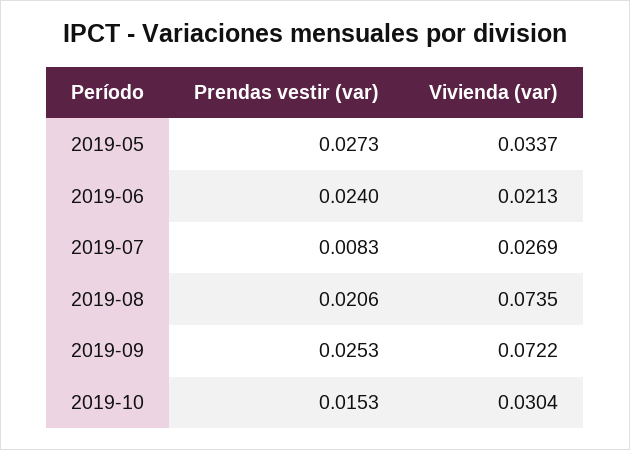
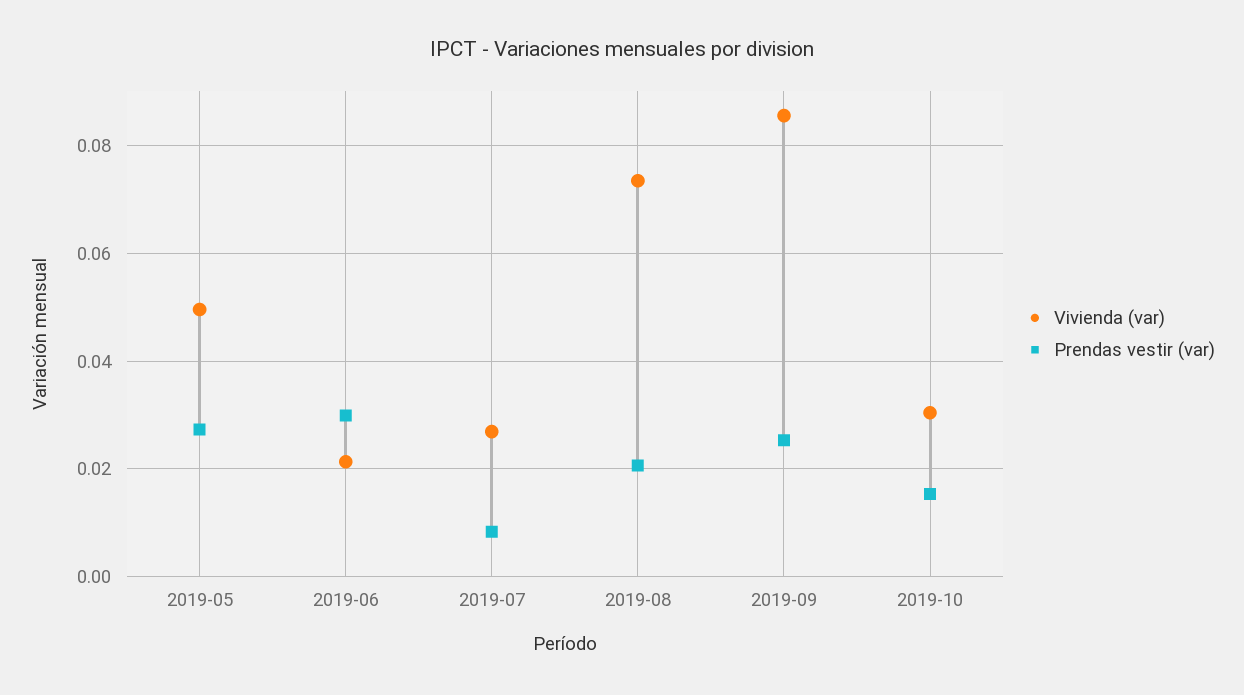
  {
    "Prendas vestir (var)": {
      "2019-05": 0.0273,
-     "2019-06": 0.024,
+     "2019-06": 0.03,
      "2019-07": 0.0083,
      "2019-08": 0.0206,
      "2019-09": 0.0253,
      "2019-10": 0.0153
    },
    "Vivienda (var)": {
-     "2019-05": 0.0337,
+     "2019-05": 0.05,
      "2019-06": 0.0213,
      "2019-07": 0.0269,
      "2019-08": 0.0735,
-     "2019-09": 0.0722,
+     "2019-09": 0.086,
      "2019-10": 0.0304
    }
  }

